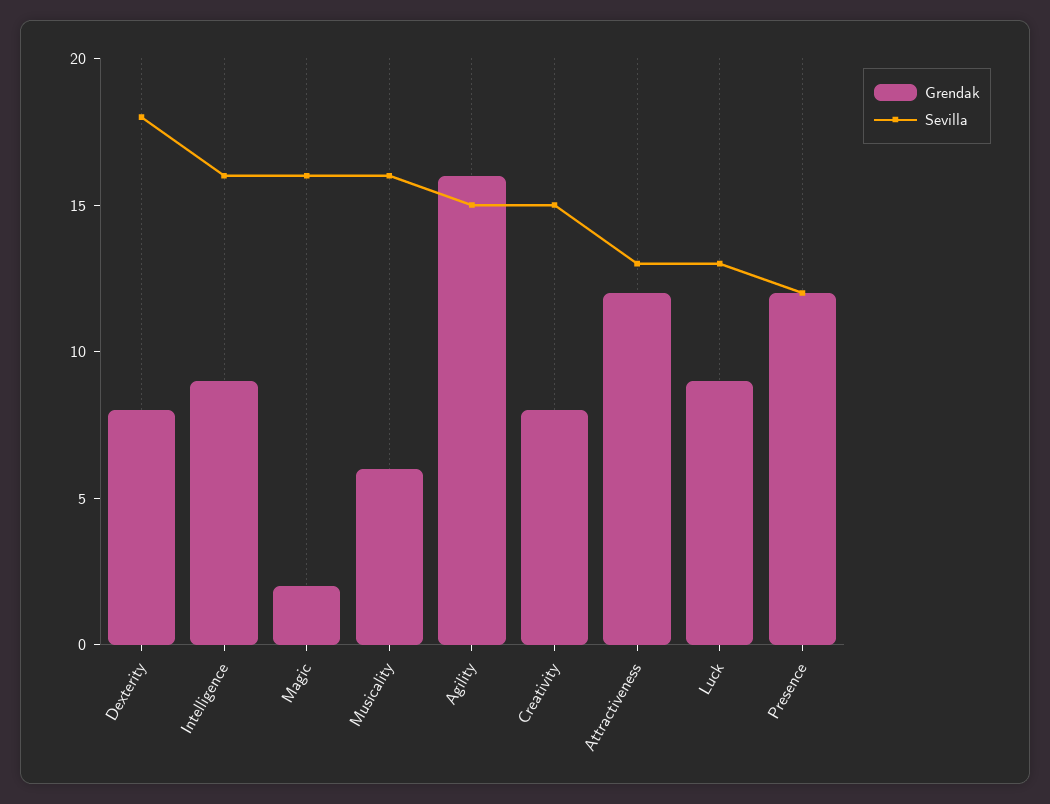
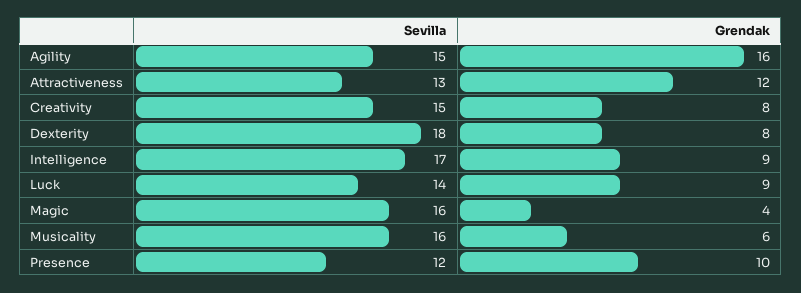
  {
    "Grendak": {
      "Dexterity": 8,
      "Intelligence": 9,
-     "Magic": 2,
+     "Magic": 4,
      "Musicality": 6,
      "Agility": 16,
      "Creativity": 8,
      "Attractiveness": 12,
      "Luck": 9,
-     "Presence": 12
+     "Presence": 10
    },
    "Sevilla": {
      "Dexterity": 18,
-     "Intelligence": 16,
+     "Intelligence": 17,
      "Magic": 16,
      "Musicality": 16,
      "Agility": 15,
      "Creativity": 15,
      "Attractiveness": 13,
-     "Luck": 13,
+     "Luck": 14,
      "Presence": 12
    }
  }

